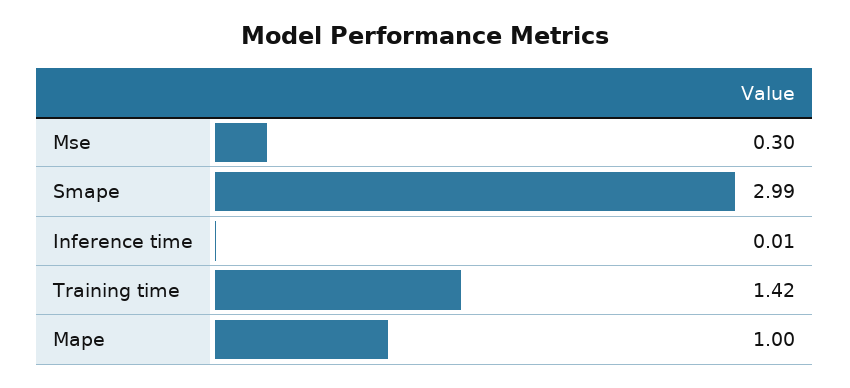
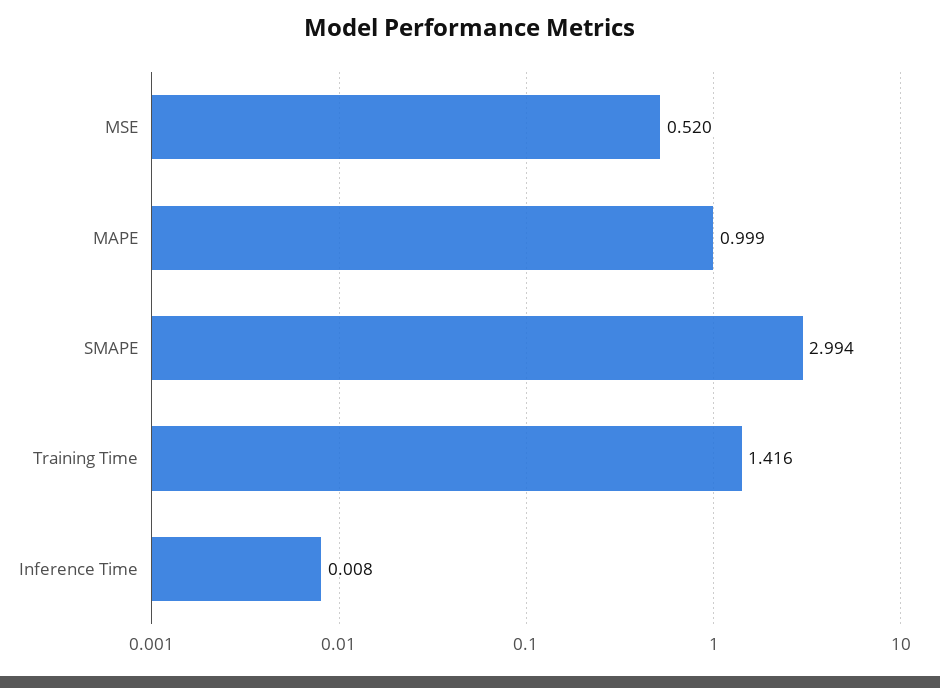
  {
-   "Mse": 0.3,
+   "Mse": 0.52,
    "Smape": 2.994,
    "Inference time": 0.008,
    "Training time": 1.416,
    "Mape": 0.999
  }

